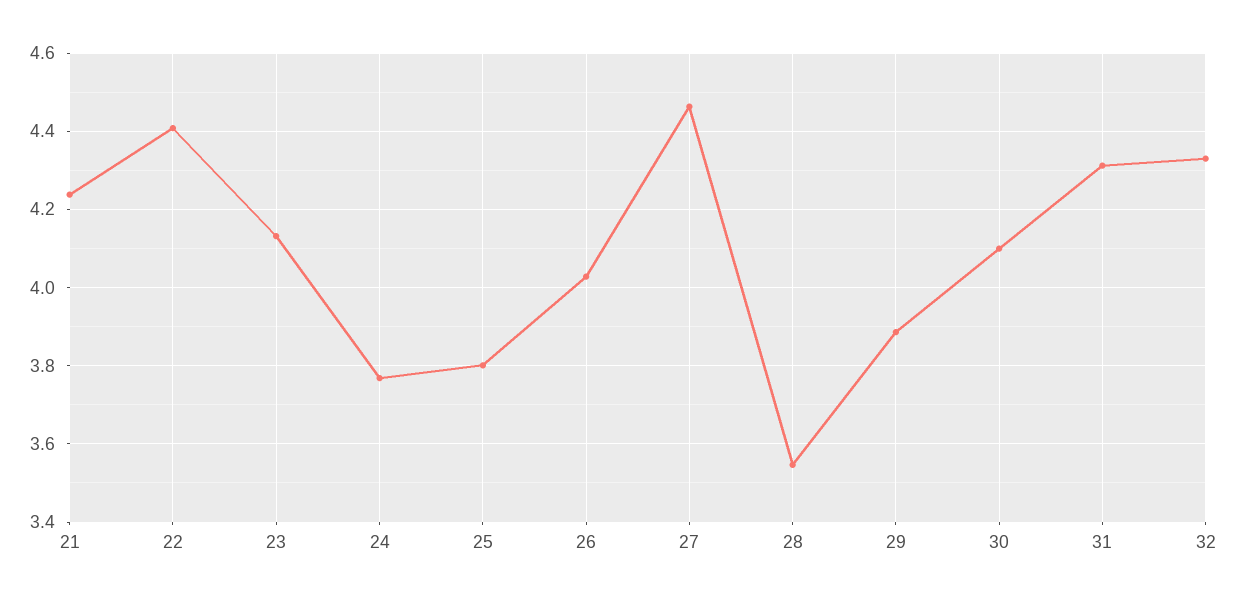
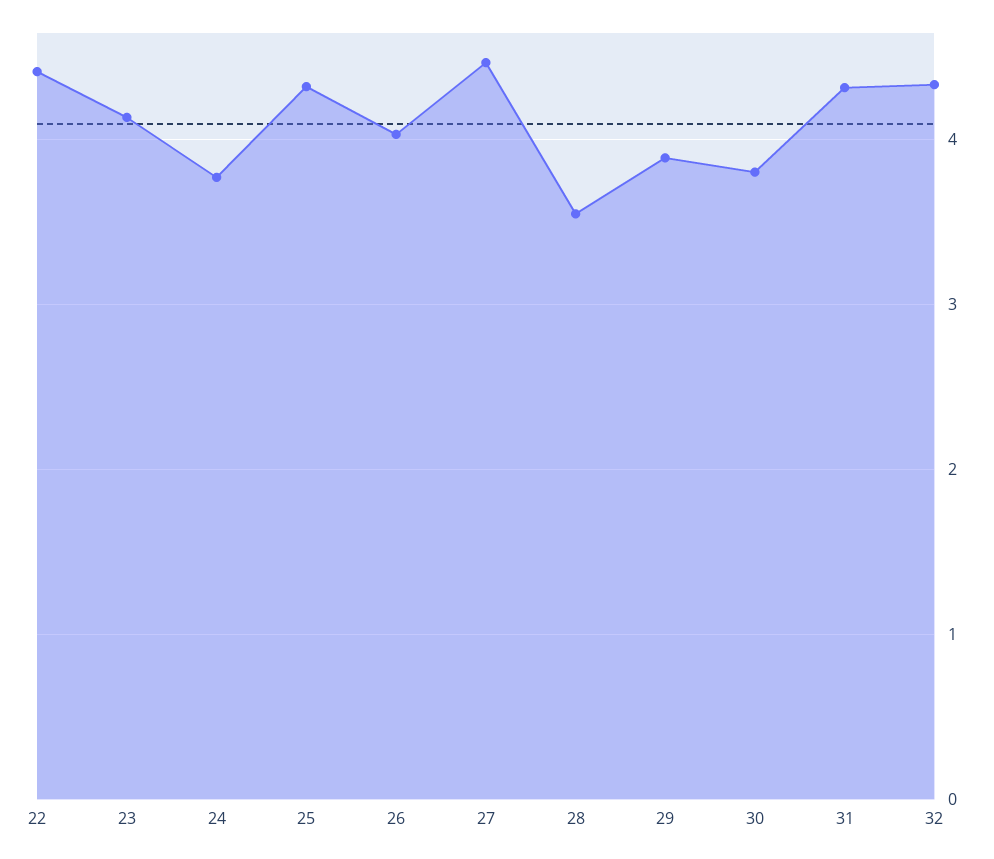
  {
-   "21": 4.24,
    "22": 4.4,
    "23": 4.14,
    "24": 3.76,
-   "25": 3.8,
+   "25": 4.3,
    "26": 4.02,
    "27": 4.46,
    "28": 3.54,
    "29": 3.88,
-   "30": 4.1,
+   "30": 3.8,
    "31": 4.32,
    "32": 4.34
  }

